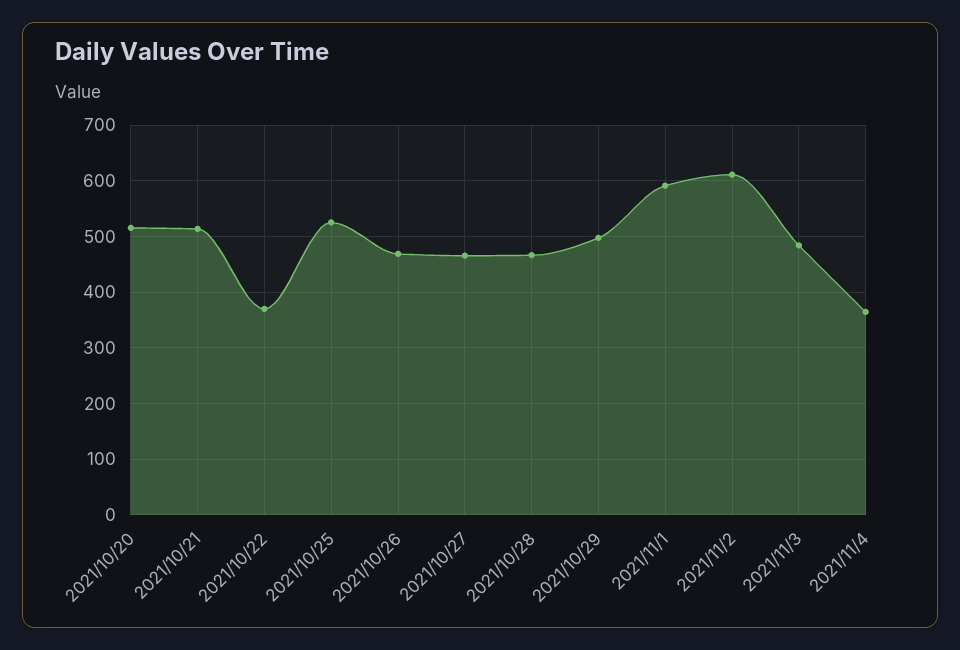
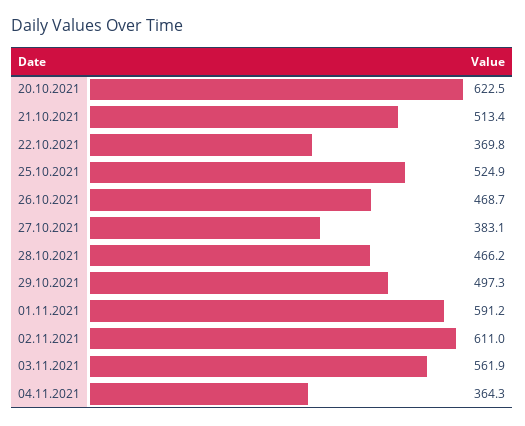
  {
-   "2021/10/20": 520,
+   "2021/10/20": 622.5,
    "2021/10/21": 513.4,
    "2021/10/22": 369.8,
    "2021/10/25": 524.9,
    "2021/10/26": 468.7,
-   "2021/10/27": 460,
+   "2021/10/27": 383.1,
    "2021/10/28": 466.2,
    "2021/10/29": 497.3,
    "2021/11/1": 591.2,
    "2021/11/2": 611,
-   "2021/11/3": 480,
+   "2021/11/3": 561.9,
    "2021/11/4": 364.3
  }

